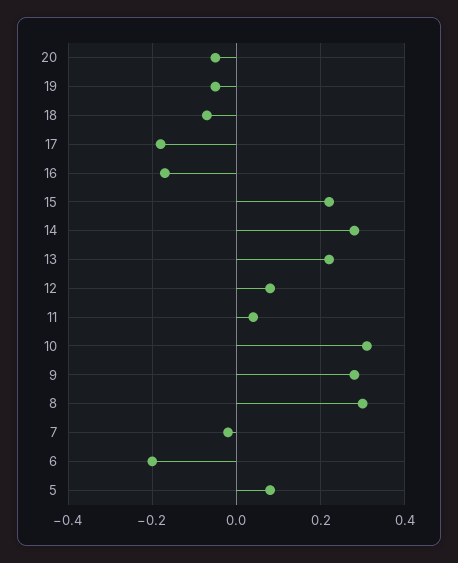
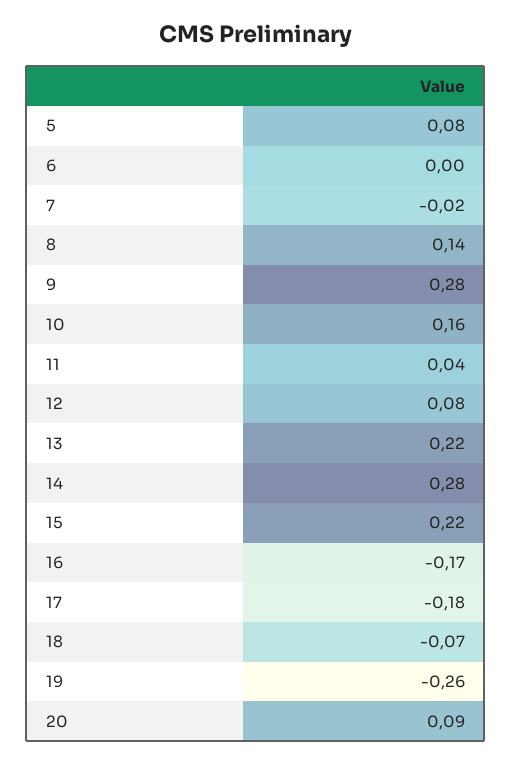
  {
-   "20": -0.05,
+   "20": 0.09,
-   "19": -0.05,
+   "19": -0.26,
    "18": -0.07,
    "17": -0.18,
    "16": -0.17,
    "15": 0.22,
    "14": 0.28,
    "13": 0.22,
    "12": 0.08,
    "11": 0.04,
-   "10": 0.3,
+   "10": 0.16,
    "9": 0.28,
-   "8": 0.3,
+   "8": 0.14,
    "7": -0.02,
-   "6": -0.2,
+   "6": 0,
    "5": 0.08
  }

